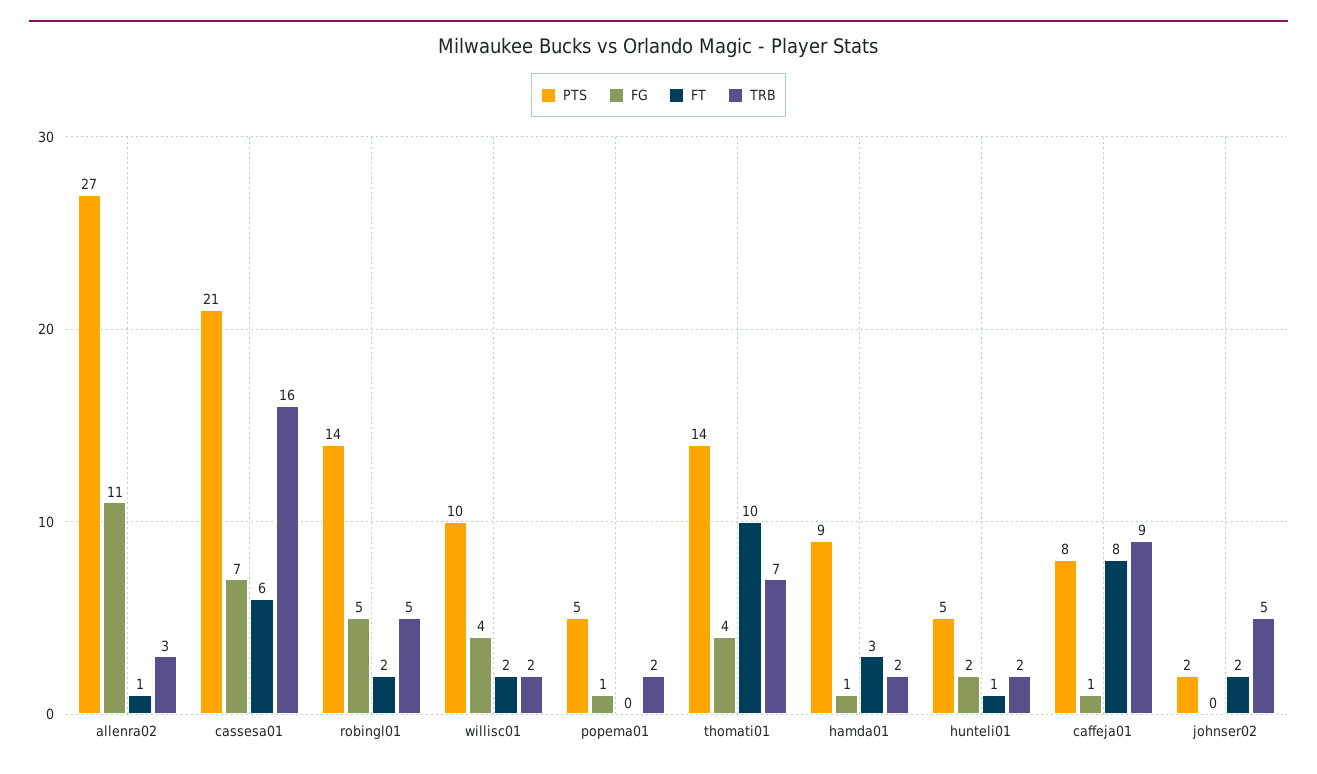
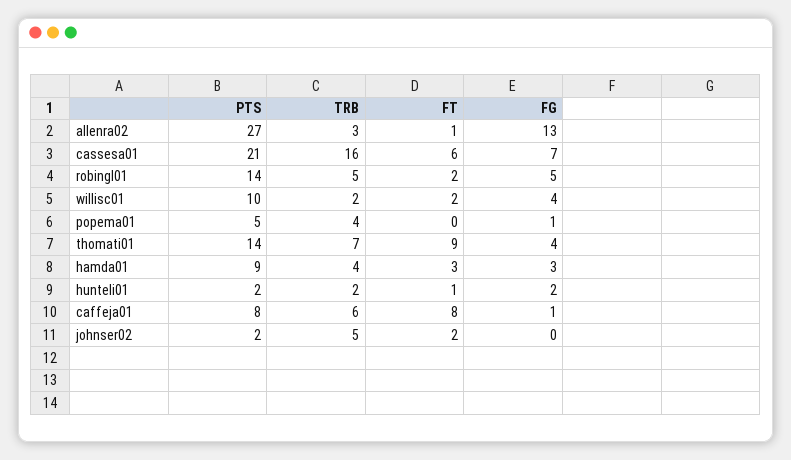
  {
    "PTS": {
      "allenra02": 27,
      "cassesa01": 21,
      "robingl01": 14,
      "willisc01": 10,
      "popema01": 5,
      "thomati01": 14,
      "hamda01": 9,
-     "hunteli01": 5,
+     "hunteli01": 2,
      "caffeja01": 8,
      "johnser02": 2
    },
    "FG": {
-     "allenra02": 11,
+     "allenra02": 13,
      "cassesa01": 7,
      "robingl01": 5,
      "willisc01": 4,
      "popema01": 1,
      "thomati01": 4,
-     "hamda01": 1,
+     "hamda01": 3,
      "hunteli01": 2,
      "caffeja01": 1,
      "johnser02": 0
    },
    "FT": {
      "allenra02": 1,
      "cassesa01": 6,
      "robingl01": 2,
      "willisc01": 2,
      "popema01": 0,
-     "thomati01": 10,
+     "thomati01": 9,
      "hamda01": 3,
      "hunteli01": 1,
      "caffeja01": 8,
      "johnser02": 2
    },
    "TRB": {
      "allenra02": 3,
      "cassesa01": 16,
      "robingl01": 5,
      "willisc01": 2,
-     "popema01": 2,
+     "popema01": 4,
      "thomati01": 7,
-     "hamda01": 2,
+     "hamda01": 4,
      "hunteli01": 2,
-     "caffeja01": 9,
+     "caffeja01": 6,
      "johnser02": 5
    }
  }

